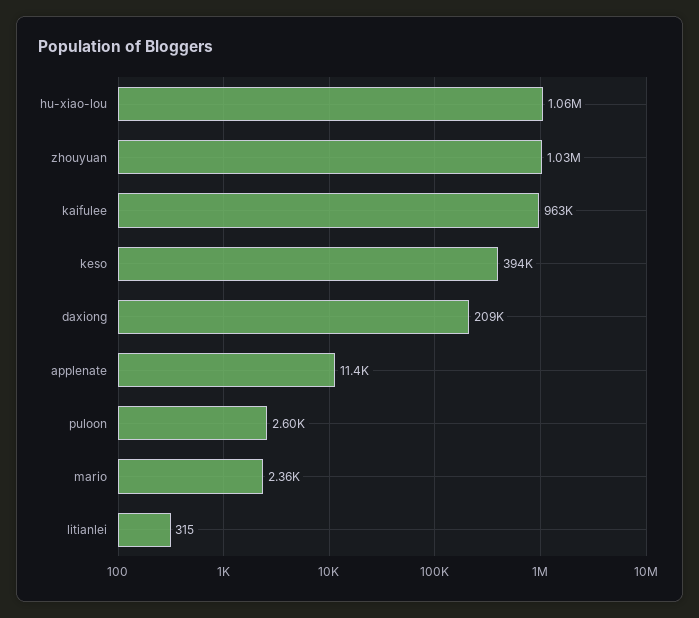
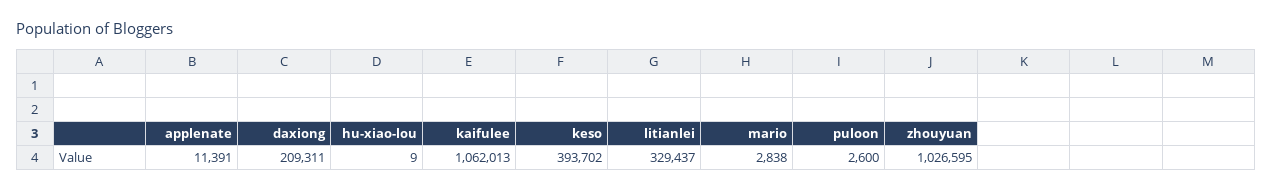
  {
-   "hu-xiao-lou": 1060000,
+   "hu-xiao-lou": 9,
    "zhouyuan": 1026595,
-   "kaifulee": 963000,
+   "kaifulee": 1062013,
    "keso": 393702,
    "daxiong": 209311,
    "applenate": 11391,
    "puloon": 2600,
-   "mario": 2360,
+   "mario": 2838,
-   "litianlei": 315
+   "litianlei": 329437
  }

